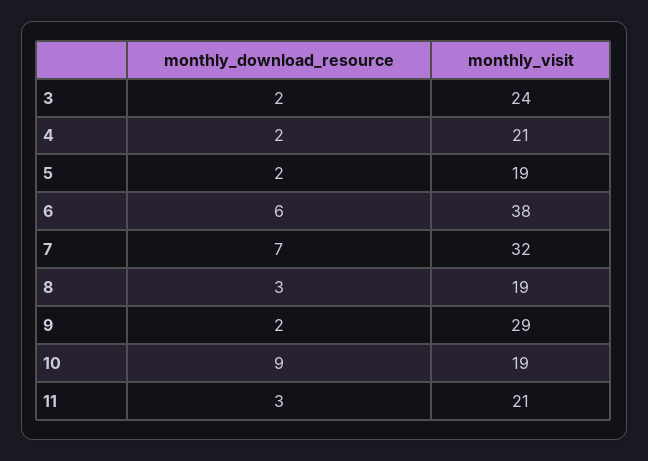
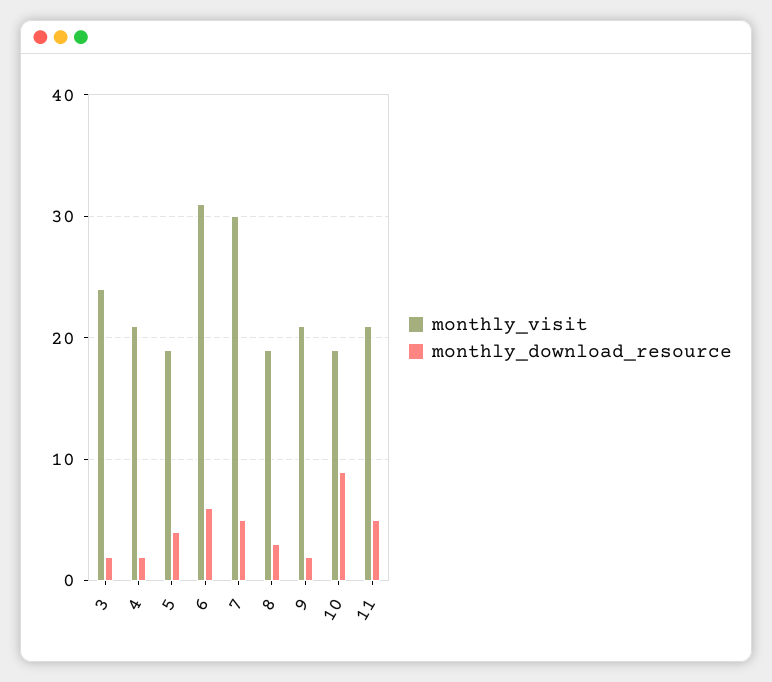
  {
    "monthly_download_resource": {
      "3": 2,
      "4": 2,
-     "5": 2,
+     "5": 4,
      "6": 6,
-     "7": 7,
+     "7": 5,
      "8": 3,
      "9": 2,
      "10": 9,
-     "11": 3
+     "11": 5
    },
    "monthly_visit": {
      "3": 24,
      "4": 21,
      "5": 19,
-     "6": 38,
+     "6": 31,
-     "7": 32,
+     "7": 30,
      "8": 19,
-     "9": 29,
+     "9": 21,
      "10": 19,
      "11": 21
    }
  }

